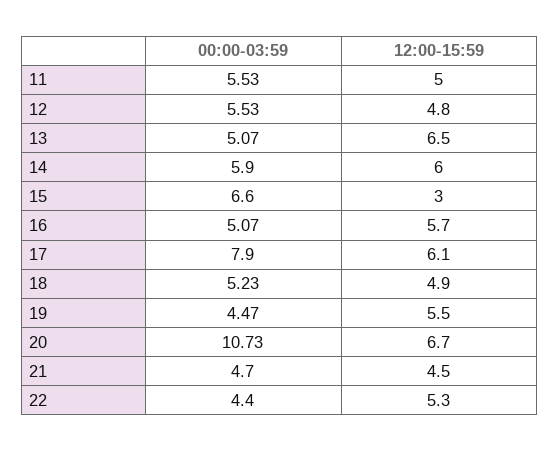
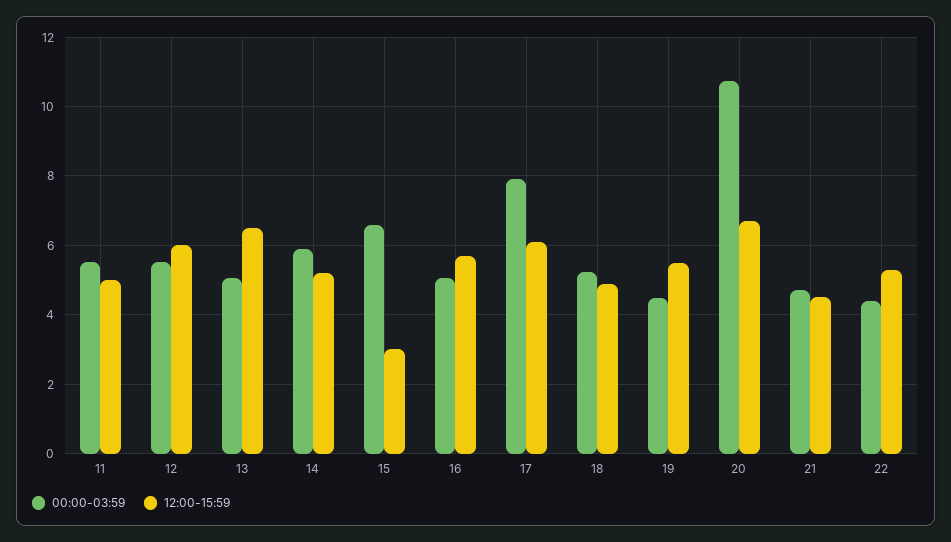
  {
    "00:00-03:59": {
      "11": 5.53,
      "12": 5.53,
      "13": 5.07,
      "14": 5.9,
      "15": 6.6,
      "16": 5.07,
      "17": 7.9,
      "18": 5.23,
      "19": 4.47,
      "20": 10.73,
      "21": 4.7,
      "22": 4.4
    },
    "12:00-15:59": {
      "11": 5,
-     "12": 4.8,
+     "12": 6,
      "13": 6.5,
-     "14": 6,
+     "14": 5.2,
      "15": 3,
      "16": 5.7,
      "17": 6.1,
      "18": 4.9,
      "19": 5.5,
      "20": 6.7,
      "21": 4.5,
      "22": 5.3
    }
  }

